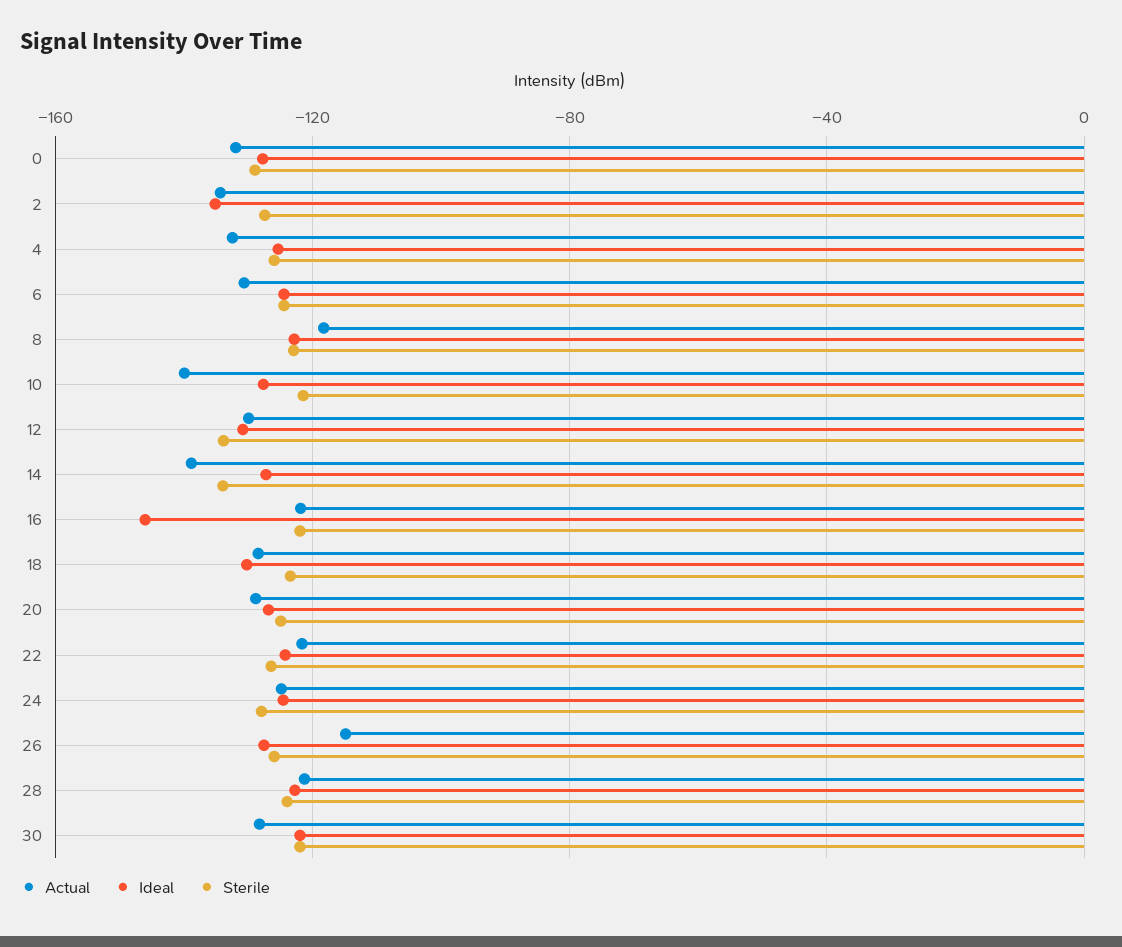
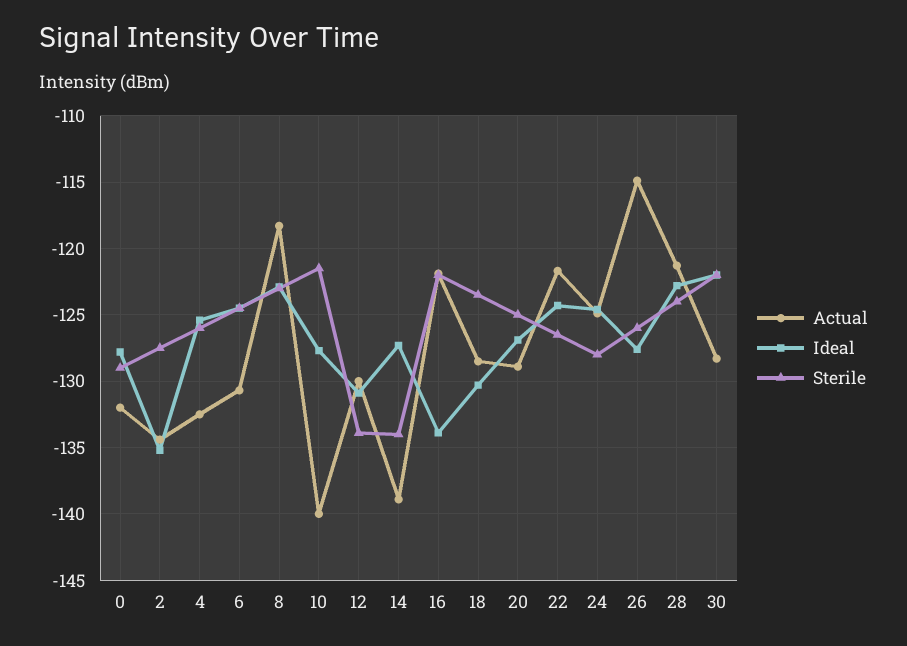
  {
    "Actual": {
      "0": -132,
      "2": -134.5,
      "4": -132.5,
      "6": -130.5,
      "8": -118.5,
      "10": -140,
      "12": -130,
      "14": -139,
      "16": -122,
      "18": -128.5,
      "20": -129,
      "22": -121.5,
      "24": -125,
      "26": -115,
      "28": -121.5,
      "30": -128.5
    },
    "Ideal": {
      "0": -128,
      "2": -135,
      "4": -125.5,
      "6": -124.5,
      "8": -123,
      "10": -127.5,
      "12": -131,
      "14": -127.5,
-     "16": -145,
+     "16": -134,
      "18": -130.5,
      "20": -127,
      "22": -124.5,
      "24": -124.5,
      "26": -127.5,
      "28": -123,
      "30": -122
    },
    "Sterile": {
      "0": -129,
      "2": -127.5,
      "4": -126,
      "6": -124.5,
      "8": -123,
      "10": -121.5,
      "12": -134,
      "14": -134,
      "16": -122,
      "18": -123.5,
      "20": -125,
      "22": -126.5,
      "24": -128,
      "26": -126,
      "28": -124,
      "30": -122
    }
  }

